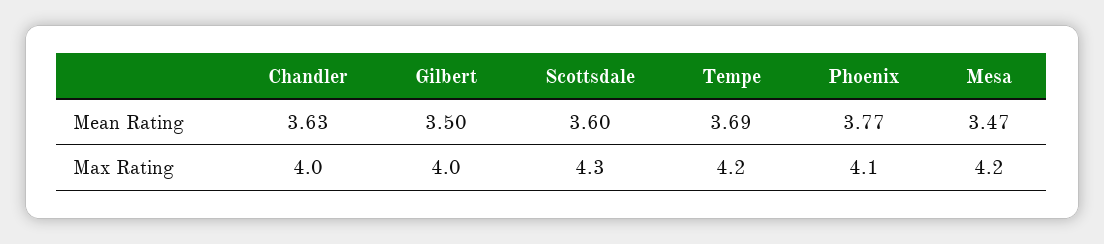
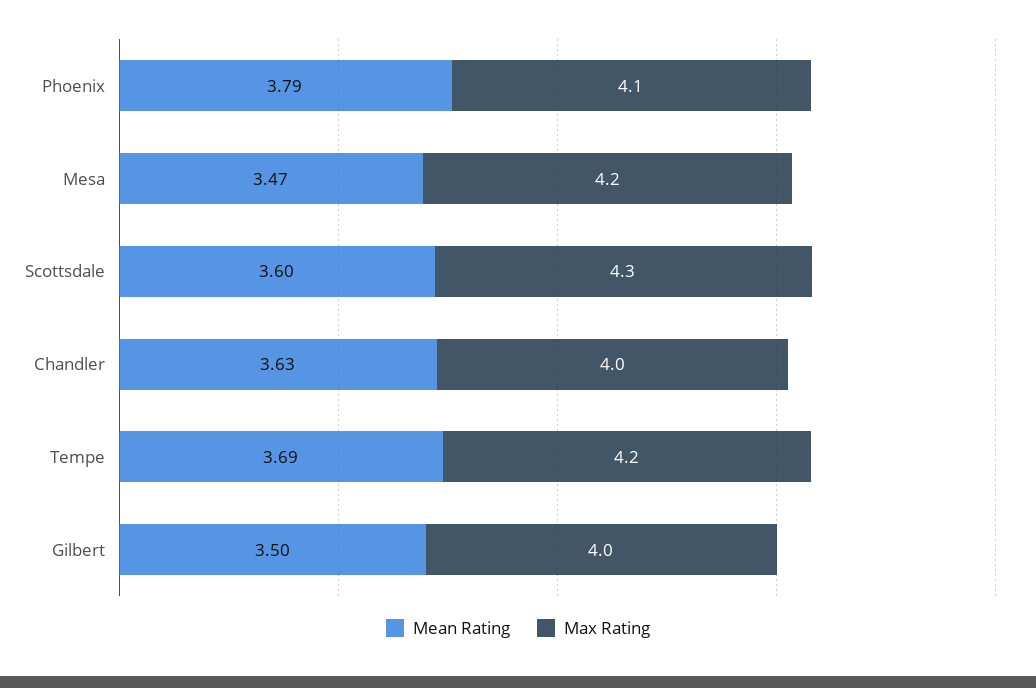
  {
    "Mean Rating": {
      "Chandler": 3.63,
      "Gilbert": 3.5,
      "Scottsdale": 3.6,
      "Tempe": 3.69,
-     "Phoenix": 3.77,
+     "Phoenix": 3.79,
      "Mesa": 3.47
    },
    "Max Rating": {
      "Chandler": 4,
      "Gilbert": 4,
      "Scottsdale": 4.3,
      "Tempe": 4.2,
      "Phoenix": 4.1,
      "Mesa": 4.2
    }
  }

